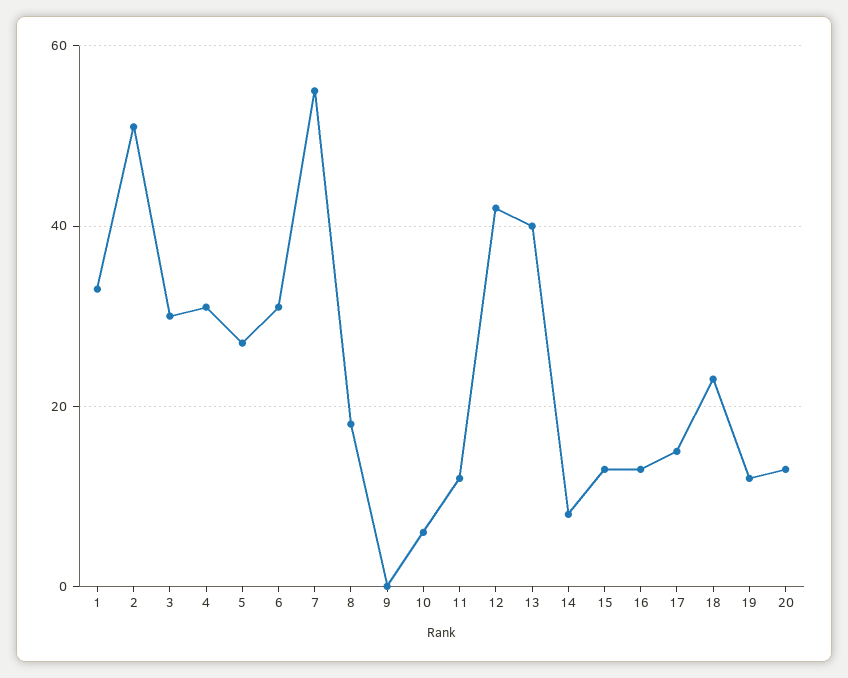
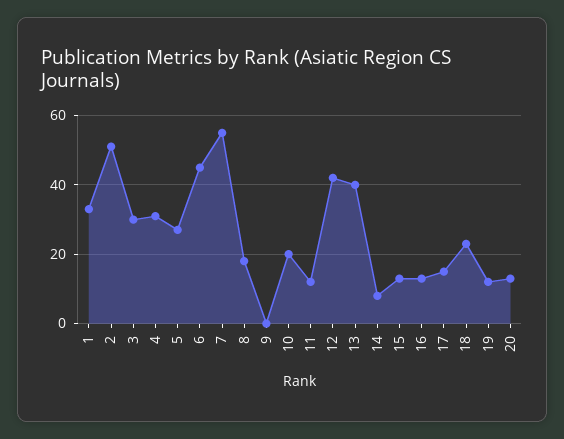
  {
    "1": 35,
    "2": 50,
    "3": 30,
    "4": 30,
    "5": 25,
-   "6": 30,
+   "6": 45,
    "7": 55,
    "8": 20,
    "9": 0,
-   "10": 5,
+   "10": 20,
    "11": 10,
    "12": 40,
    "13": 40,
    "14": 10,
    "15": 15,
    "16": 15,
    "17": 15,
    "18": 25,
    "19": 10,
    "20": 15
  }

